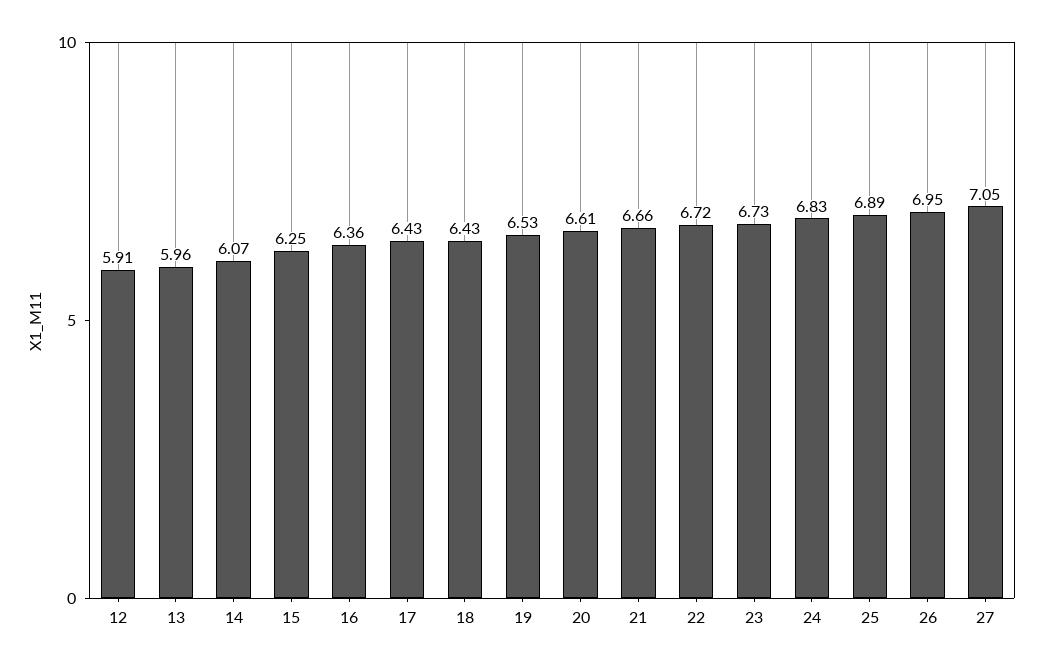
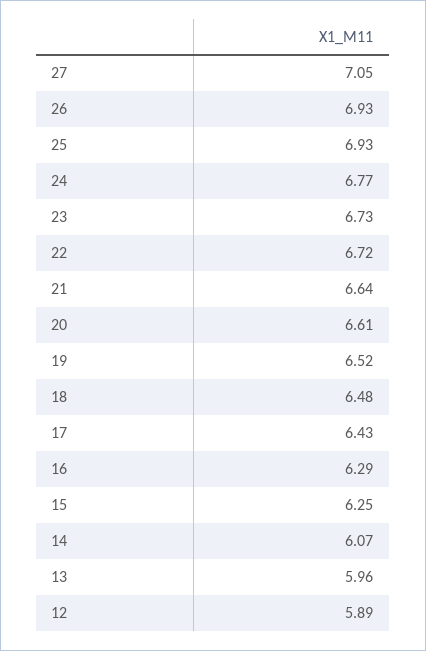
  {
-   "12": 5.91,
+   "12": 5.89,
    "13": 5.96,
    "14": 6.07,
    "15": 6.25,
-   "16": 6.36,
+   "16": 6.29,
    "17": 6.43,
-   "18": 6.43,
+   "18": 6.48,
-   "19": 6.53,
+   "19": 6.52,
    "20": 6.61,
-   "21": 6.66,
+   "21": 6.64,
    "22": 6.72,
    "23": 6.73,
-   "24": 6.83,
+   "24": 6.77,
-   "25": 6.89,
+   "25": 6.93,
-   "26": 6.95,
+   "26": 6.93,
    "27": 7.05
  }

